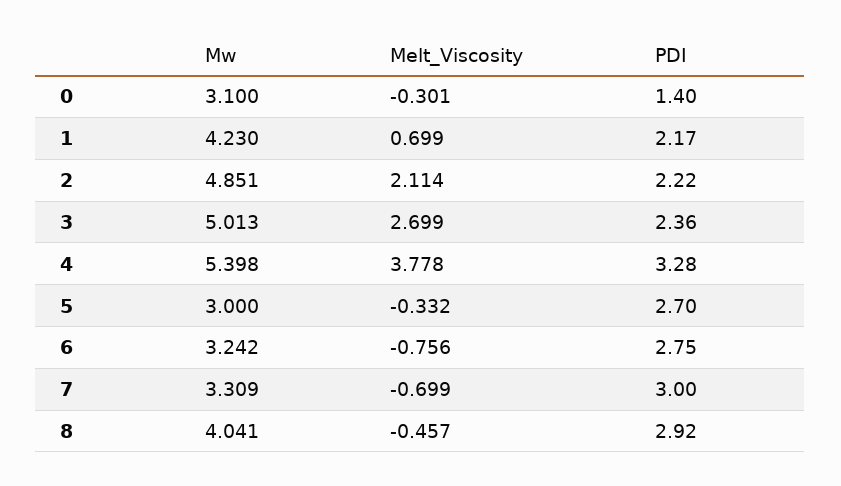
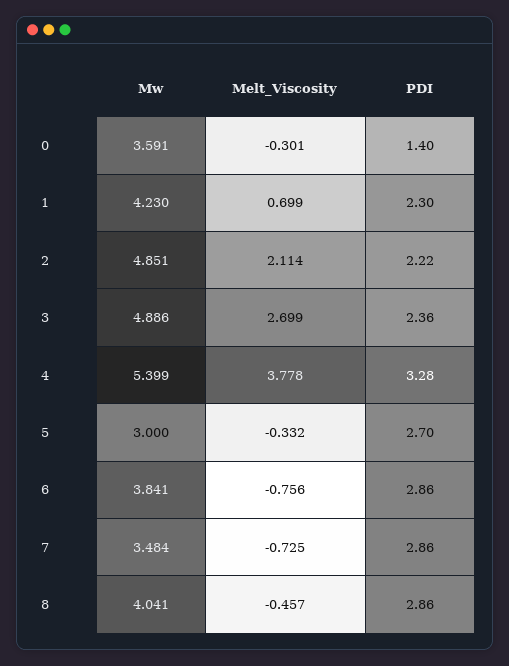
  {
    "Mw": {
-     "0": 3.1,
+     "0": 3.591,
      "1": 4.23,
      "2": 4.851,
-     "3": 5.013,
+     "3": 4.886,
-     "4": 5.398,
+     "4": 5.399,
      "5": 3,
-     "6": 3.242,
+     "6": 3.841,
-     "7": 3.309,
+     "7": 3.484,
      "8": 4.041
    },
    "Melt_Viscosity": {
      "0": -0.301,
      "1": 0.699,
      "2": 2.114,
      "3": 2.699,
      "4": 3.778,
      "5": -0.332,
      "6": -0.756,
-     "7": -0.699,
+     "7": -0.725,
      "8": -0.457
    },
    "PDI": {
      "0": 1.4,
-     "1": 2.17,
+     "1": 2.3,
      "2": 2.22,
      "3": 2.36,
      "4": 3.28,
      "5": 2.7,
-     "6": 2.75,
+     "6": 2.86,
-     "7": 3,
+     "7": 2.86,
-     "8": 2.92
+     "8": 2.86
    }
  }

